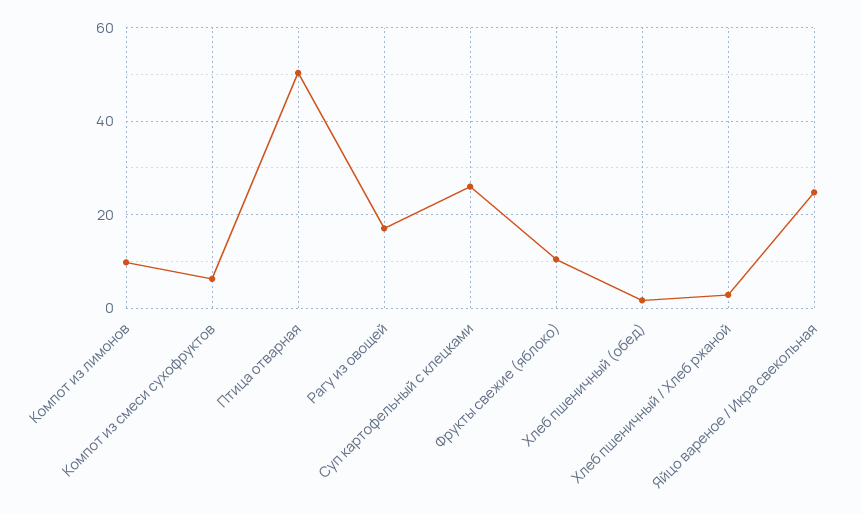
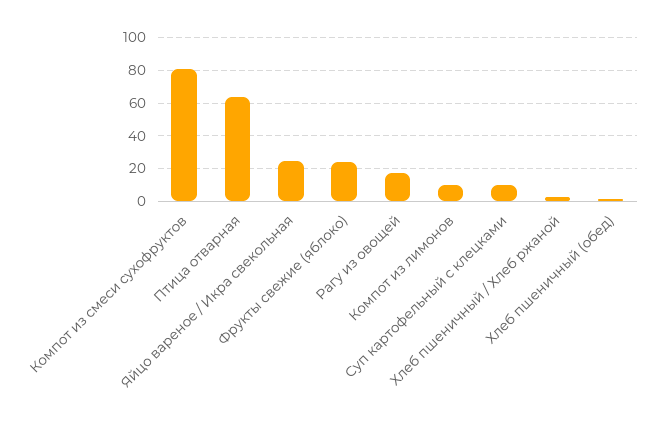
  {
    "Компот из лимонов": 10,
-   "Компот из смеси сухофруктов": 6,
+   "Компот из смеси сухофруктов": 80,
-   "Птица отварная": 50,
+   "Птица отварная": 65,
    "Рагу из овощей": 18,
-   "Суп картофельный с клецками": 26,
+   "Суп картофельный с клецками": 10,
-   "Фрукты свежие (яблоко)": 10,
+   "Фрукты свежие (яблоко)": 25,
    "Хлеб пшеничный (обед)": 2,
    "Хлеб пшеничный / Хлеб ржаной": 2,
    "Яйцо вареное / Икра свекольная": 24
  }

